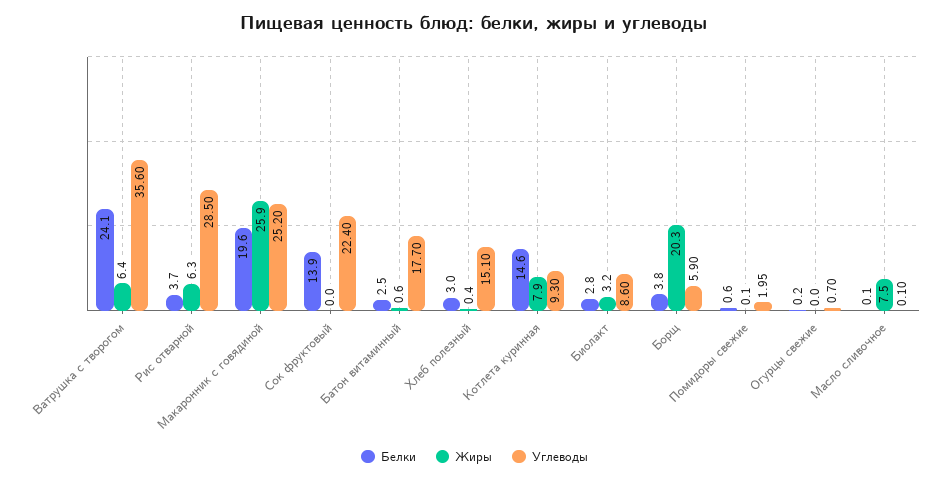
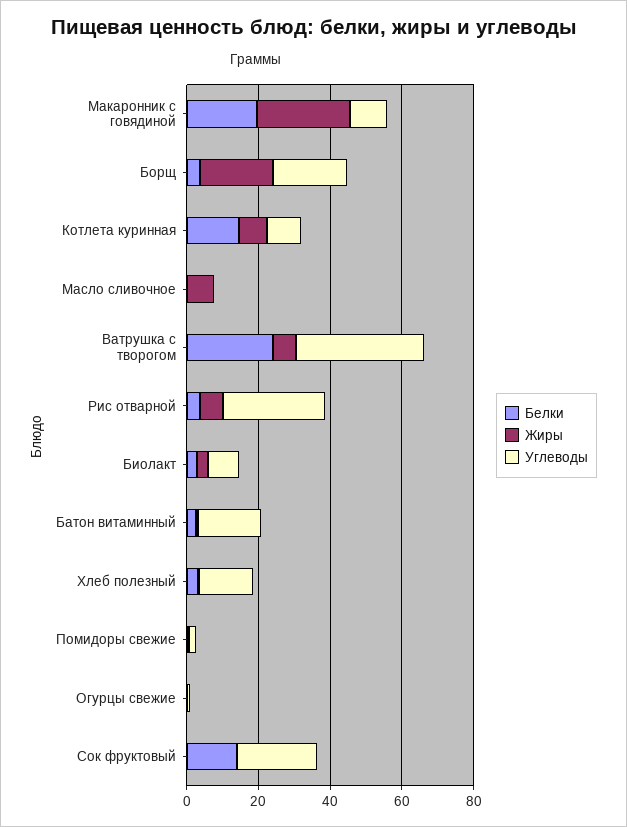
  {
    "Белки": {
      "Ватрушка с творогом": 24.1,
      "Рис отварной": 3.7,
      "Макаронник с говядиной": 19.6,
      "Сок фруктовый": 13.9,
      "Батон витаминный": 2.5,
      "Хлеб полезный": 3,
      "Котлета куринная": 14.6,
      "Биолакт": 2.8,
      "Борщ": 3.8,
      "Помидоры свежие": 0.6,
      "Огурцы свежие": 0.2,
      "Масло сливочное": 0.1
    },
    "Жиры": {
      "Ватрушка с творогом": 6.4,
      "Рис отварной": 6.3,
      "Макаронник с говядиной": 25.9,
      "Сок фруктовый": 0,
      "Батон витаминный": 0.6,
      "Хлеб полезный": 0.4,
      "Котлета куринная": 7.9,
      "Биолакт": 3.2,
      "Борщ": 20.3,
      "Помидоры свежие": 0.1,
      "Огурцы свежие": 0,
      "Масло сливочное": 7.5
    },
    "Углеводы": {
      "Ватрушка с творогом": 35.6,
      "Рис отварной": 28.5,
-     "Макаронник с говядиной": 25.2,
+     "Макаронник с говядиной": 10,
      "Сок фруктовый": 22.4,
      "Батон витаминный": 17.7,
      "Хлеб полезный": 15.1,
      "Котлета куринная": 9.3,
      "Биолакт": 8.6,
-     "Борщ": 5.9,
+     "Борщ": 20,
      "Помидоры свежие": 1.95,
      "Огурцы свежие": 0.7,
      "Масло сливочное": 0.1
    }
  }

